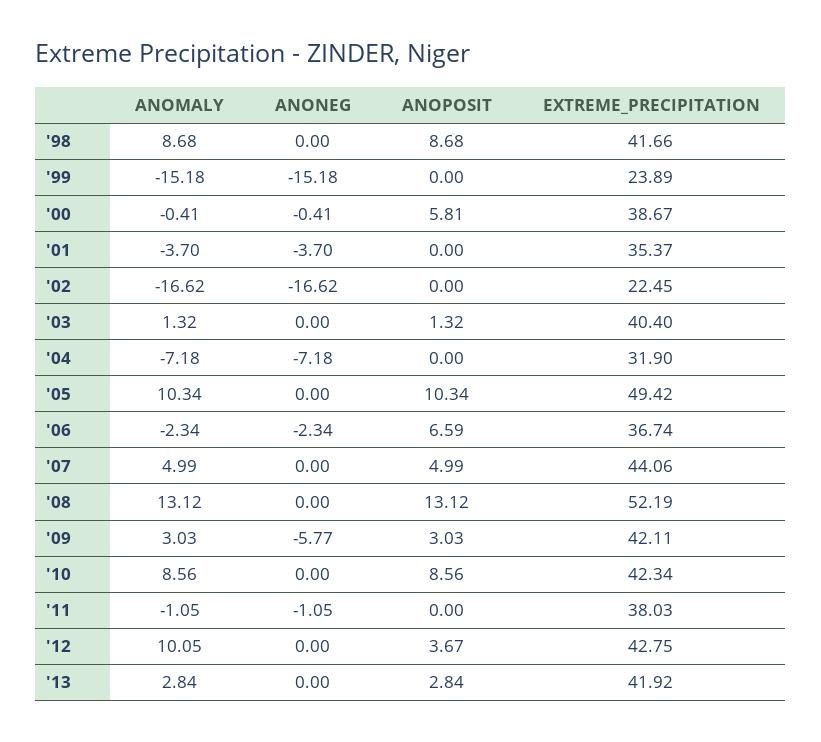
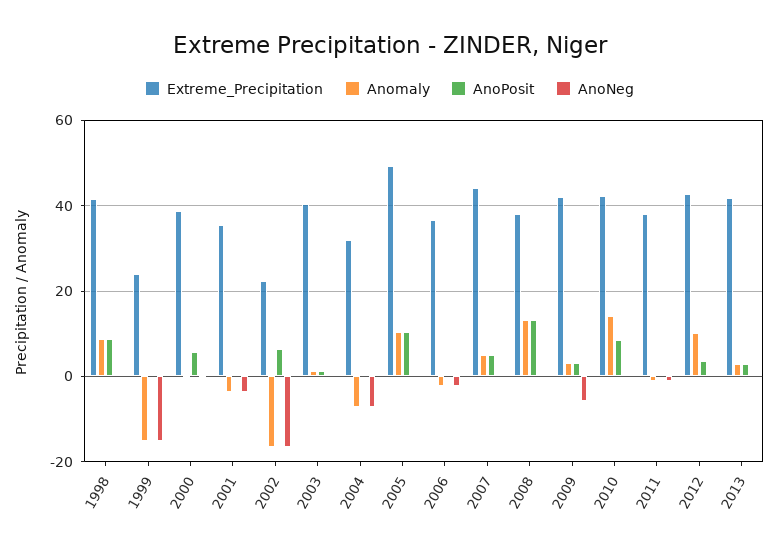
  {
    "ANOMALY": {
      "'98": 8.68,
      "'99": -15.18,
      "'00": -0.41,
      "'01": -3.7,
      "'02": -16.62,
      "'03": 1.32,
      "'04": -7.18,
      "'05": 10.34,
      "'06": -2.34,
      "'07": 4.99,
      "'08": 13.12,
      "'09": 3.03,
-     "'10": 8.56,
+     "'10": 14,
      "'11": -1.05,
      "'12": 10.05,
      "'13": 2.84
    },
    "ANONEG": {
      "'98": 0,
      "'99": -15.18,
      "'00": -0.41,
      "'01": -3.7,
      "'02": -16.62,
      "'03": 0,
      "'04": -7.18,
      "'05": 0,
      "'06": -2.34,
      "'07": 0,
      "'08": 0,
      "'09": -5.77,
      "'10": 0,
      "'11": -1.05,
      "'12": 0,
      "'13": 0
    },
    "ANOPOSIT": {
      "'98": 8.68,
      "'99": 0,
      "'00": 5.81,
      "'01": 0,
-     "'02": 0,
+     "'02": 6,
      "'03": 1.32,
      "'04": 0,
      "'05": 10.34,
-     "'06": 6.59,
+     "'06": 0,
      "'07": 4.99,
      "'08": 13.12,
      "'09": 3.03,
      "'10": 8.56,
      "'11": 0,
      "'12": 3.67,
      "'13": 2.84
    },
    "EXTREME_PRECIPITATION": {
      "'98": 41.66,
      "'99": 23.89,
      "'00": 38.67,
      "'01": 35.37,
      "'02": 22.45,
      "'03": 40.4,
      "'04": 31.9,
      "'05": 49.42,
      "'06": 36.74,
      "'07": 44.06,
-     "'08": 52.19,
+     "'08": 38,
      "'09": 42.11,
      "'10": 42.34,
      "'11": 38.03,
      "'12": 42.75,
      "'13": 41.92
    }
  }

